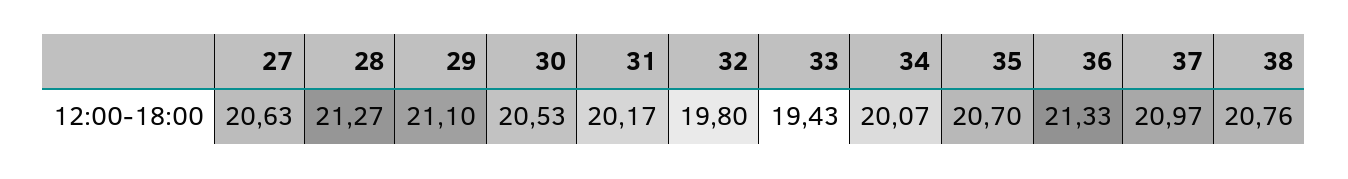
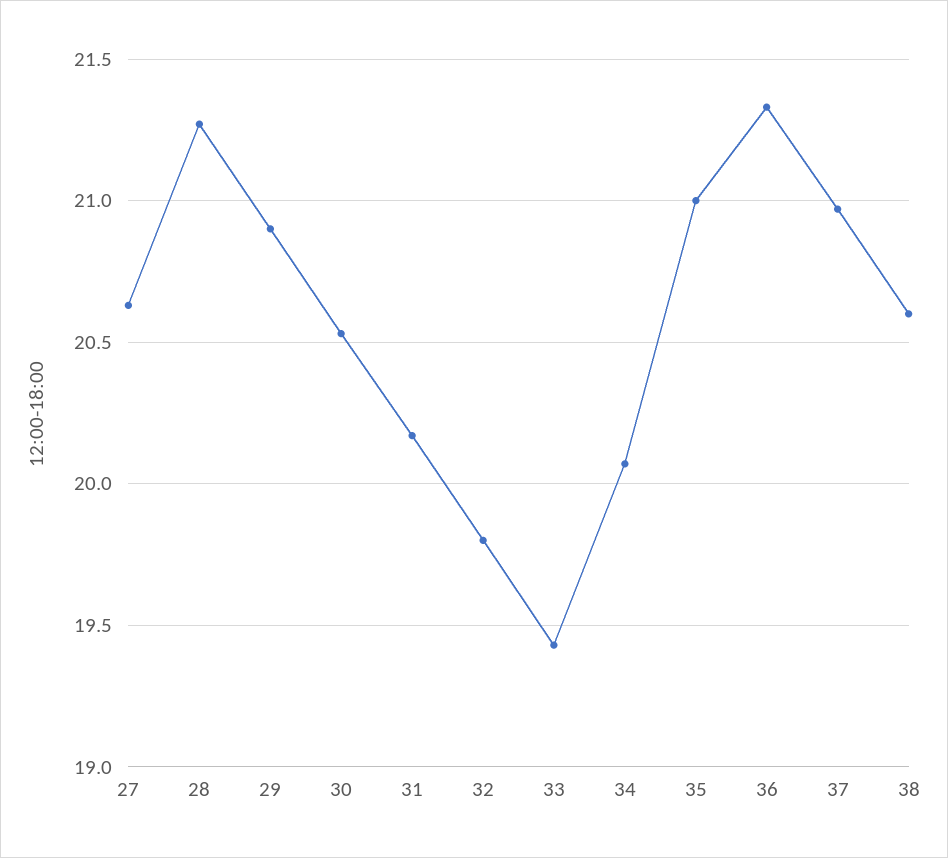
  {
    "27": 20.63,
    "28": 21.27,
-   "29": 21.1,
+   "29": 20.9,
    "30": 20.53,
    "31": 20.17,
    "32": 19.8,
    "33": 19.43,
    "34": 20.07,
-   "35": 20.7,
+   "35": 21,
    "36": 21.33,
    "37": 20.97,
-   "38": 20.76
+   "38": 20.6
  }

